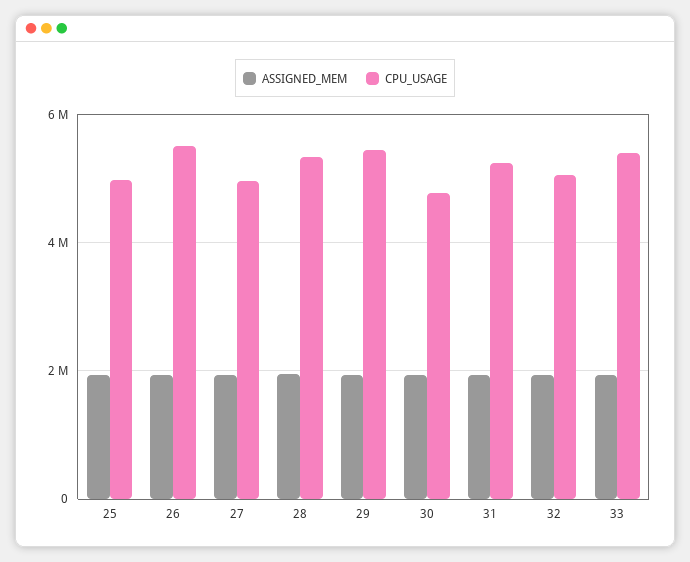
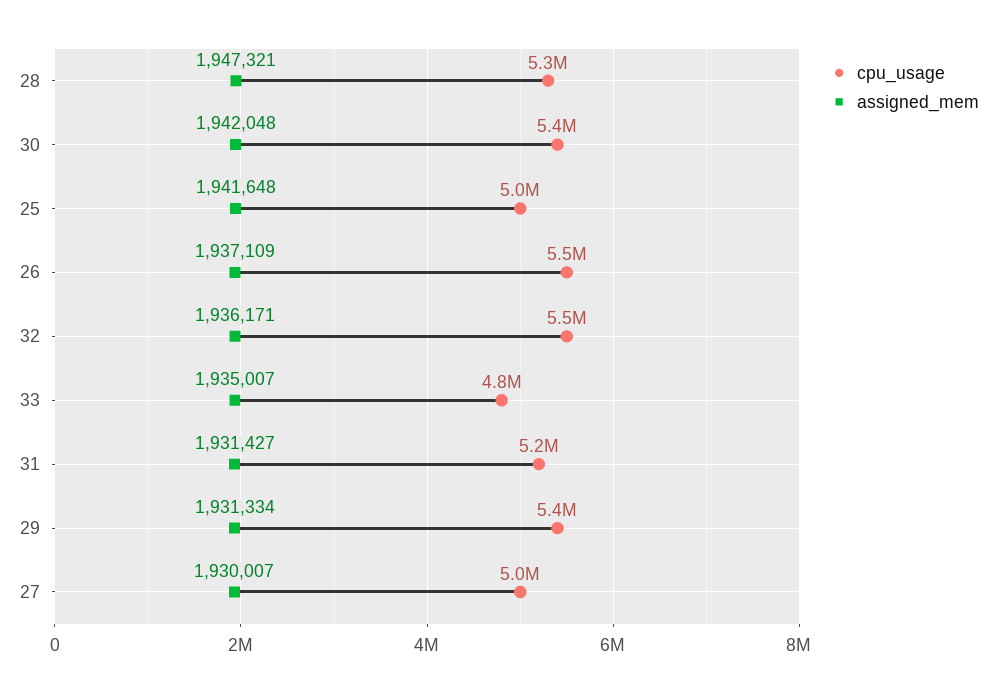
  {
    "ASSIGNED_MEM": {
      "25": 1941648,
      "26": 1937109,
      "27": 1930007,
      "28": 1947321,
      "29": 1931334,
      "30": 1942048,
      "31": 1931427,
      "32": 1936171,
      "33": 1935007
    },
    "CPU_USAGE": {
      "25": 5000000,
      "26": 5500000,
      "27": 5000000,
      "28": 5300000,
      "29": 5400000,
-     "30": 4800000,
+     "30": 5400000,
      "31": 5200000,
-     "32": 5000000,
+     "32": 5500000,
-     "33": 5400000
+     "33": 4800000
    }
  }

